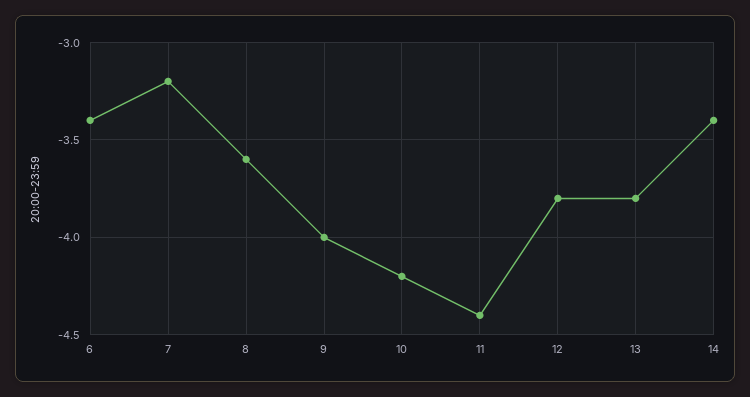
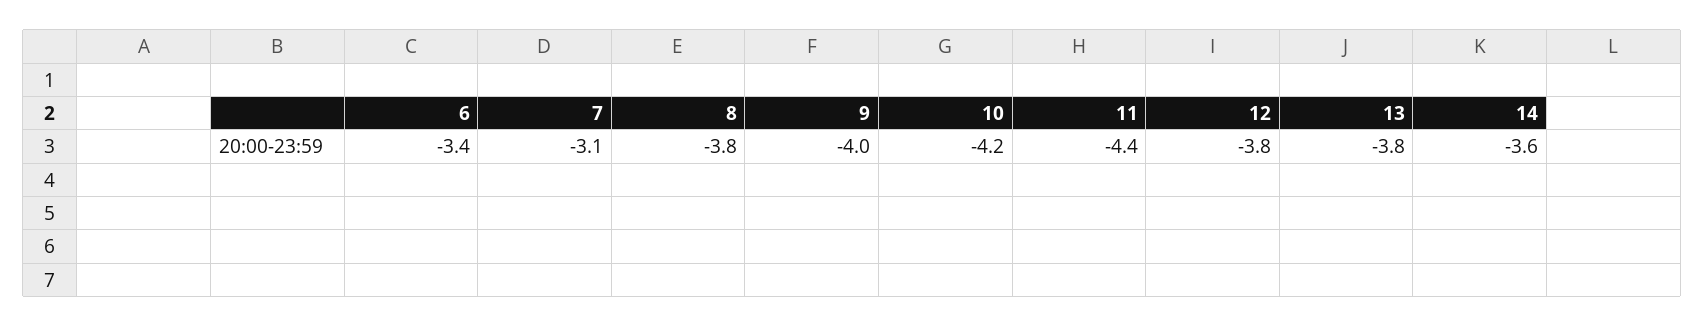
  {
    "6": -3.4,
-   "7": -3.2,
+   "7": -3.1,
-   "8": -3.6,
+   "8": -3.8,
    "9": -4,
    "10": -4.2,
    "11": -4.4,
    "12": -3.8,
    "13": -3.8,
-   "14": -3.4
+   "14": -3.6
  }

